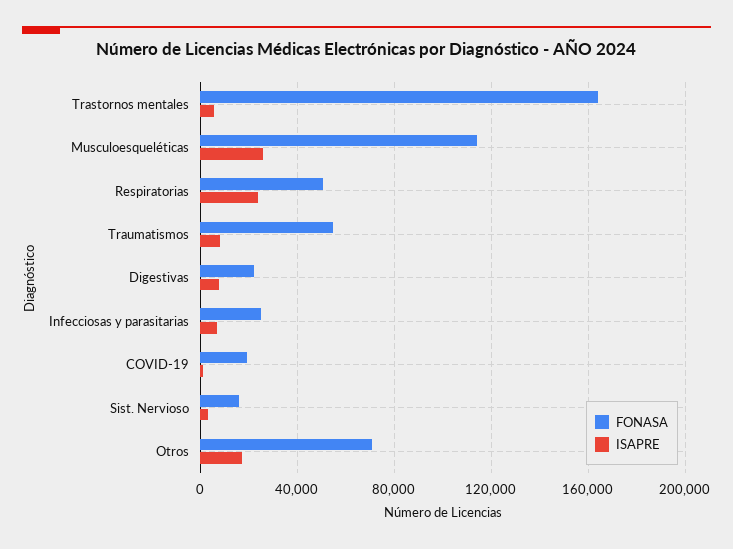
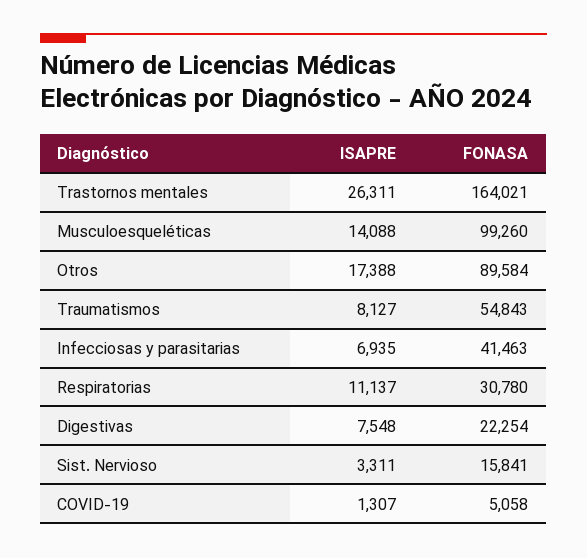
  {
    "FONASA": {
      "Trastornos mentales": 164021,
-     "Musculoesqueléticas": 115000,
+     "Musculoesqueléticas": 99260,
-     "Respiratorias": 50000,
+     "Respiratorias": 30780,
      "Traumatismos": 54843,
      "Digestivas": 22254,
-     "Infecciosas y parasitarias": 25000,
+     "Infecciosas y parasitarias": 41463,
-     "COVID-19": 20000,
+     "COVID-19": 5058,
      "Sist. Nervioso": 15841,
-     "Otros": 70000
+     "Otros": 89584
    },
    "ISAPRE": {
-     "Trastornos mentales": 5000,
+     "Trastornos mentales": 26311,
-     "Musculoesqueléticas": 25000,
+     "Musculoesqueléticas": 14088,
-     "Respiratorias": 25000,
+     "Respiratorias": 11137,
      "Traumatismos": 8127,
      "Digestivas": 7548,
      "Infecciosas y parasitarias": 6935,
      "COVID-19": 1307,
      "Sist. Nervioso": 3311,
      "Otros": 17388
    }
  }

